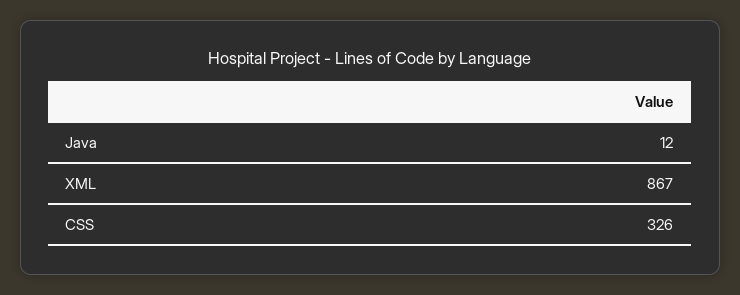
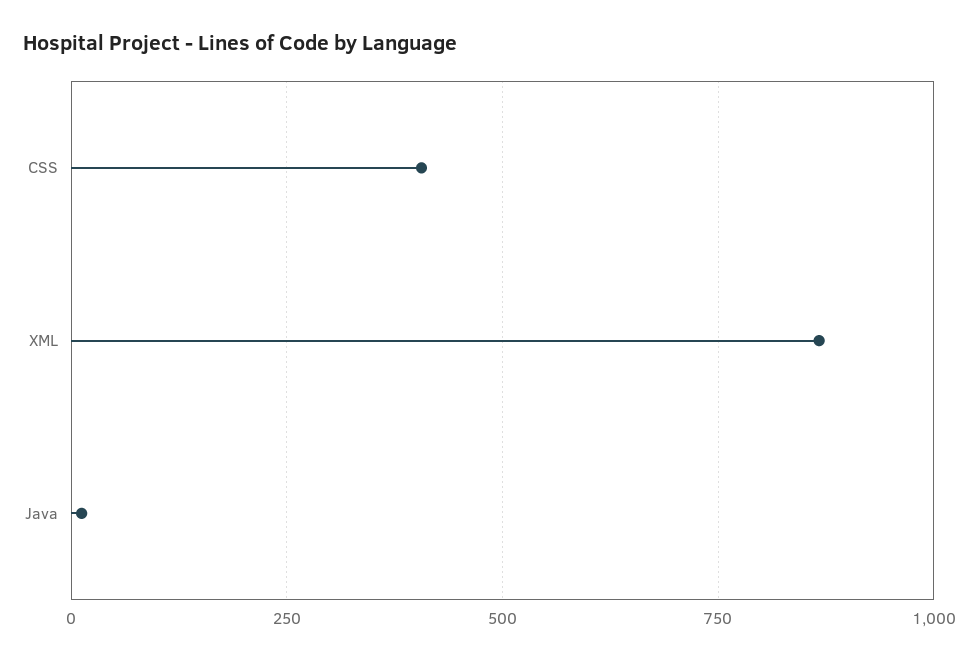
  {
    "Java": 12,
    "XML": 867,
-   "CSS": 326
+   "CSS": 400
  }

